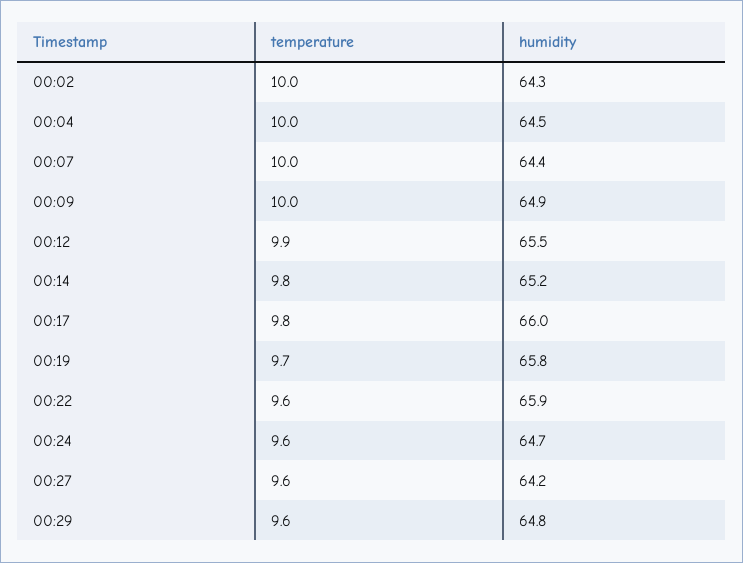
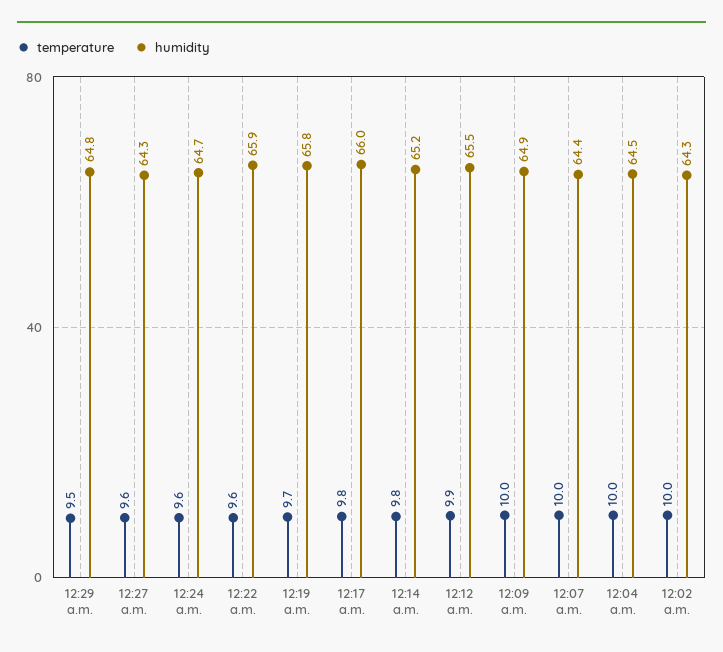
  {
    "temperature": {
      "00:02": 10,
      "00:04": 10,
      "00:07": 10,
      "00:09": 10,
      "00:12": 9.9,
      "00:14": 9.8,
      "00:17": 9.8,
      "00:19": 9.7,
      "00:22": 9.6,
      "00:24": 9.6,
      "00:27": 9.6,
-     "00:29": 9.6
+     "00:29": 9.5
    },
    "humidity": {
      "00:02": 64.3,
      "00:04": 64.5,
      "00:07": 64.4,
      "00:09": 64.9,
      "00:12": 65.5,
      "00:14": 65.2,
      "00:17": 66,
      "00:19": 65.8,
      "00:22": 65.9,
      "00:24": 64.7,
-     "00:27": 64.2,
+     "00:27": 64.3,
      "00:29": 64.8
    }
  }

